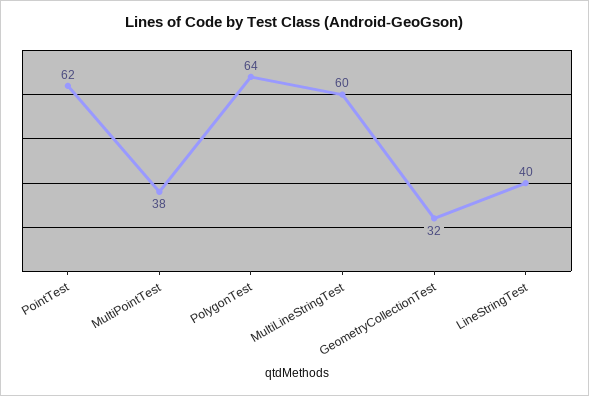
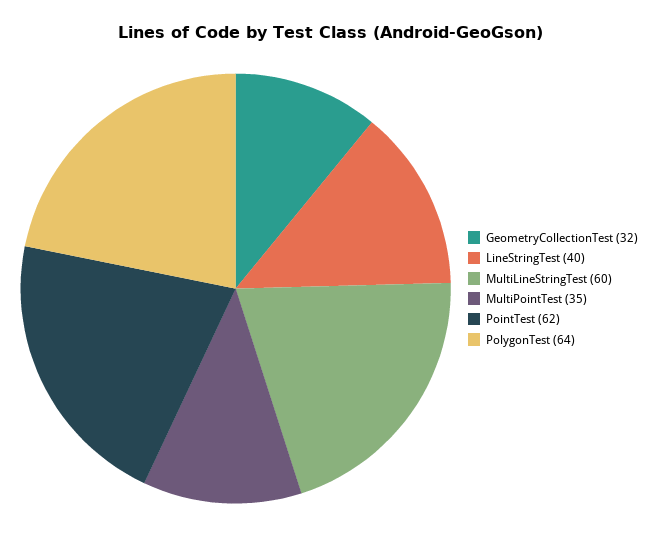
  {
    "PointTest": 62,
-   "MultiPointTest": 38,
+   "MultiPointTest": 35,
    "PolygonTest": 64,
    "MultiLineStringTest": 60,
    "GeometryCollectionTest": 32,
    "LineStringTest": 40
  }

